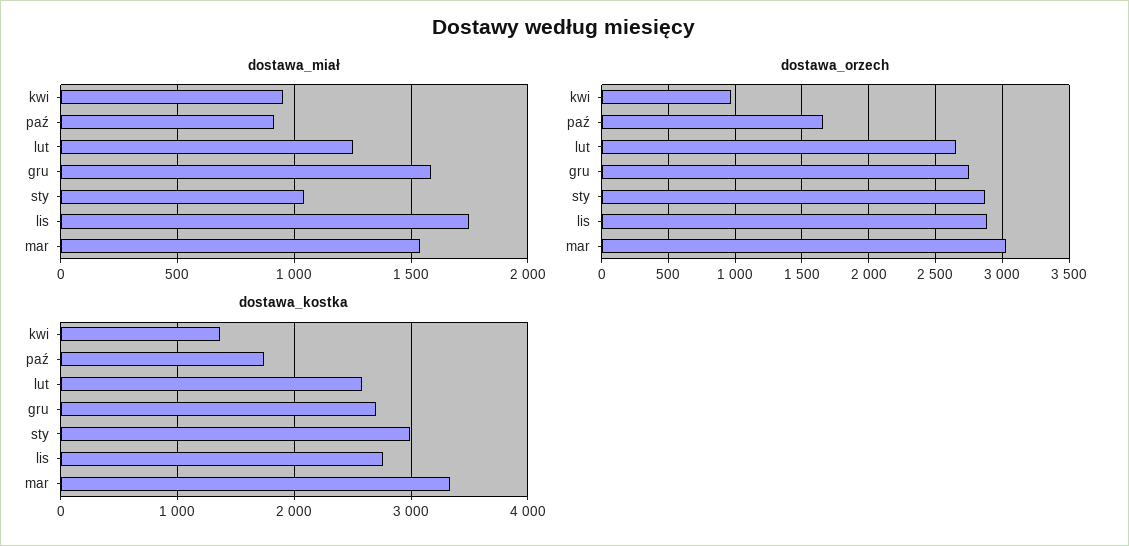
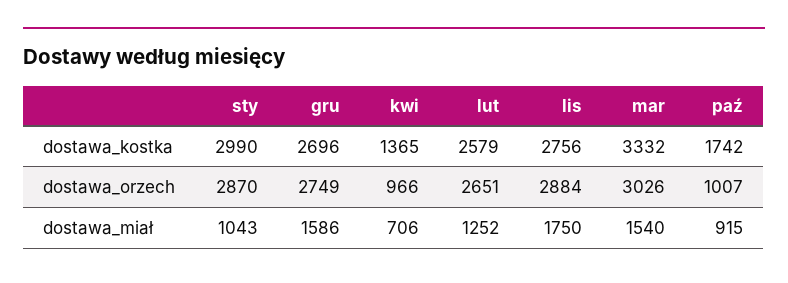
  {
    "dostawa_miał": {
-     "kwi": 950,
+     "kwi": 706,
      "paź": 915,
      "lut": 1252,
      "gru": 1586,
      "sty": 1043,
      "lis": 1750,
      "mar": 1540
    },
    "dostawa_orzech": {
      "kwi": 966,
-     "paź": 1650,
+     "paź": 1007,
      "lut": 2651,
      "gru": 2749,
      "sty": 2870,
      "lis": 2884,
      "mar": 3026
    },
    "dostawa_kostka": {
      "kwi": 1365,
      "paź": 1742,
      "lut": 2579,
      "gru": 2696,
      "sty": 2990,
      "lis": 2756,
      "mar": 3332
    }
  }

